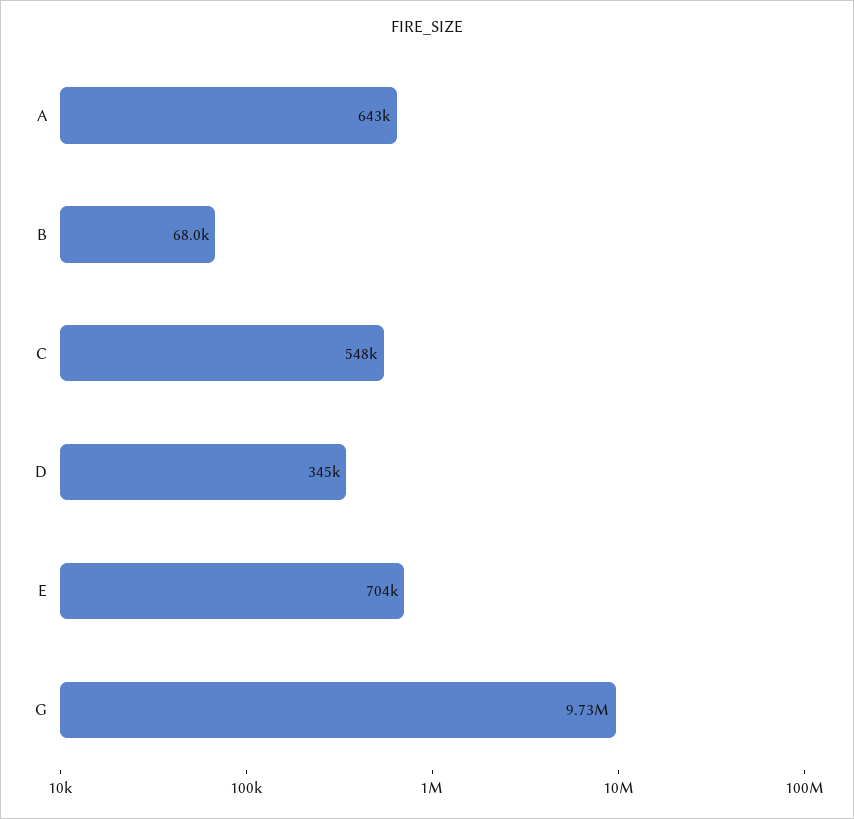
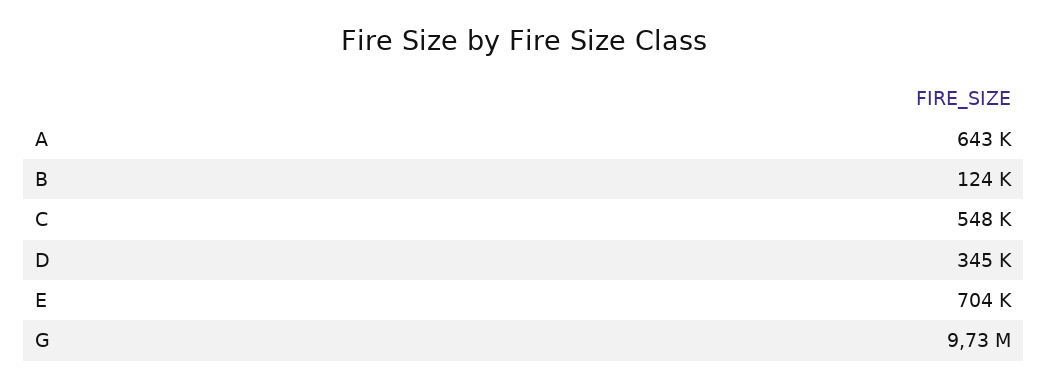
  {
    "A": 643000,
-   "B": 68000,
+   "B": 124000,
    "C": 548000,
    "D": 345000,
    "E": 704000,
    "G": 9730000
  }

